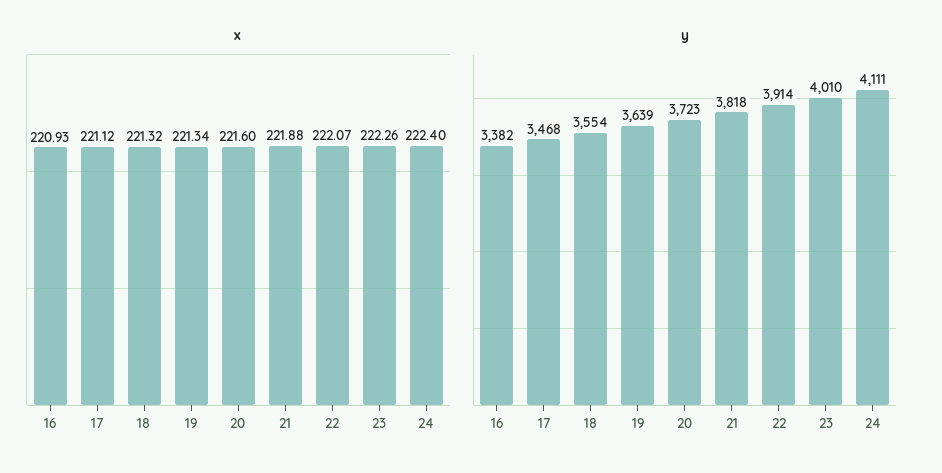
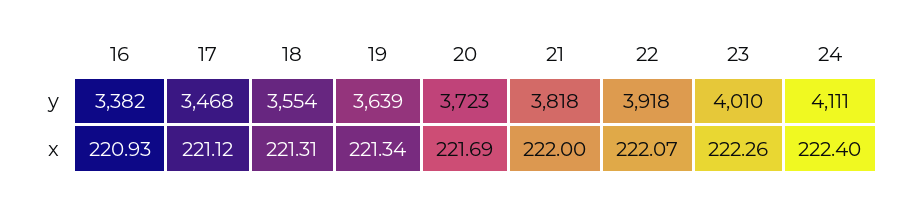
  {
    "x": {
      "16": 220.93,
      "17": 221.12,
-     "18": 221.32,
+     "18": 221.31,
      "19": 221.34,
-     "20": 221.6,
+     "20": 221.69,
-     "21": 221.88,
+     "21": 222,
      "22": 222.07,
      "23": 222.26,
      "24": 222.4
    },
    "y": {
      "16": 3382,
      "17": 3468,
      "18": 3554,
      "19": 3639,
      "20": 3723,
      "21": 3818,
-     "22": 3914,
+     "22": 3918,
      "23": 4010,
      "24": 4111
    }
  }

